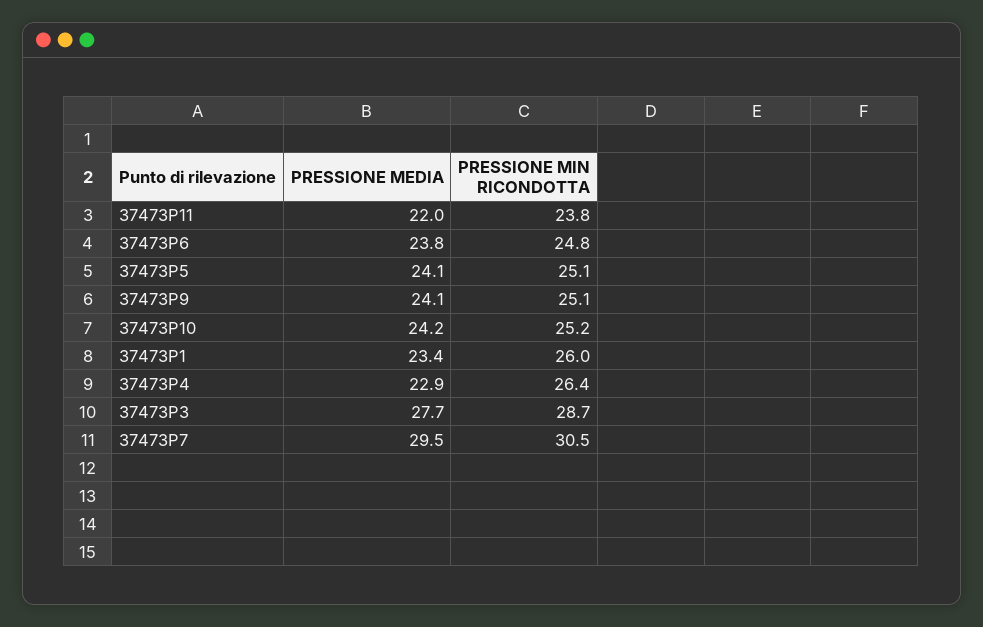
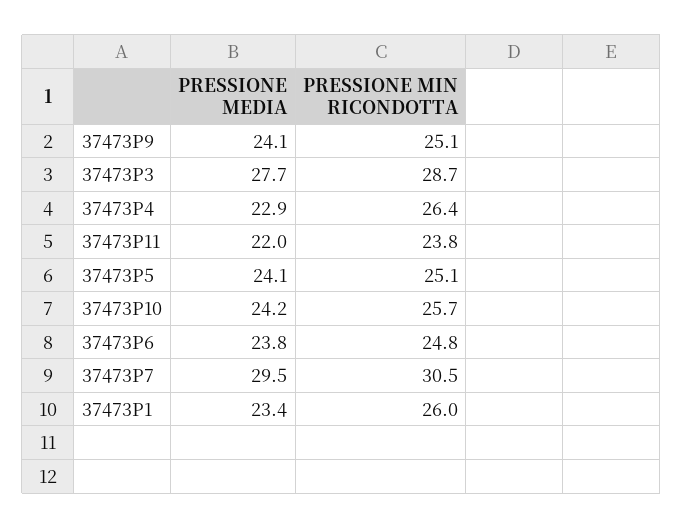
  {
    "PRESSIONE MEDIA": {
      "37473P11": 22,
      "37473P6": 23.8,
      "37473P5": 24.1,
      "37473P9": 24.1,
      "37473P10": 24.2,
      "37473P1": 23.4,
      "37473P4": 22.9,
      "37473P3": 27.7,
      "37473P7": 29.5
    },
    "PRESSIONE MIN RICONDOTTA": {
      "37473P11": 23.8,
      "37473P6": 24.8,
      "37473P5": 25.1,
      "37473P9": 25.1,
-     "37473P10": 25.2,
+     "37473P10": 25.7,
      "37473P1": 26,
      "37473P4": 26.4,
      "37473P3": 28.7,
      "37473P7": 30.5
    }
  }

